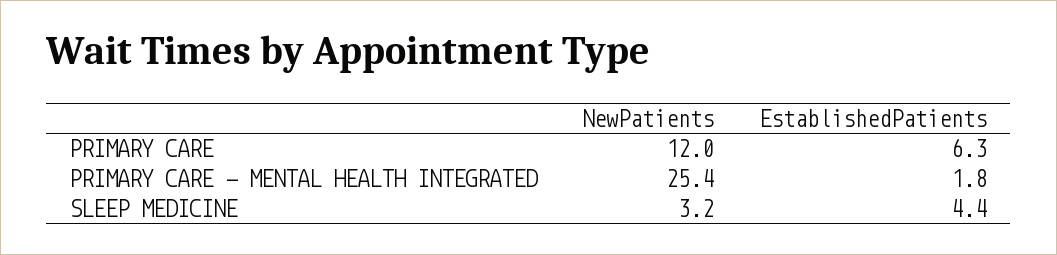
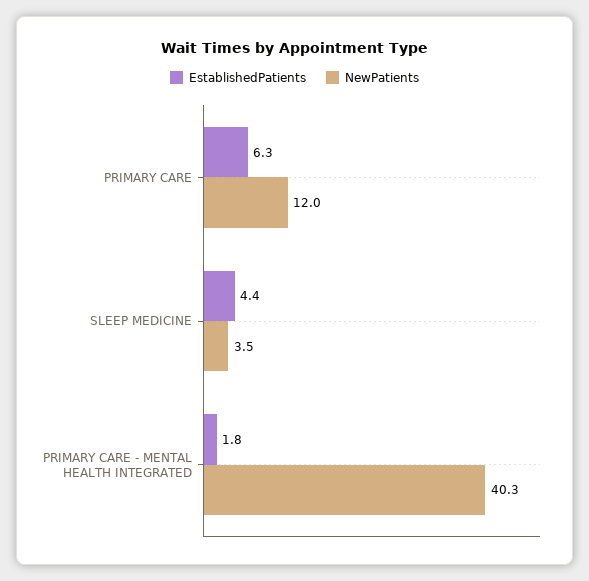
  {
    "NewPatients": {
      "PRIMARY CARE": 12,
-     "PRIMARY CARE - MENTAL HEALTH INTEGRATED": 25.4,
+     "PRIMARY CARE - MENTAL HEALTH INTEGRATED": 40.3,
-     "SLEEP MEDICINE": 3.2
+     "SLEEP MEDICINE": 3.5
    },
    "EstablishedPatients": {
      "PRIMARY CARE": 6.3,
      "PRIMARY CARE - MENTAL HEALTH INTEGRATED": 1.8,
      "SLEEP MEDICINE": 4.4
    }
  }

